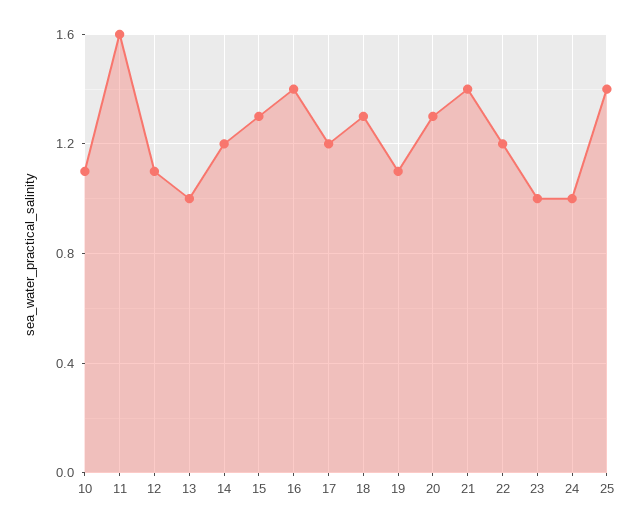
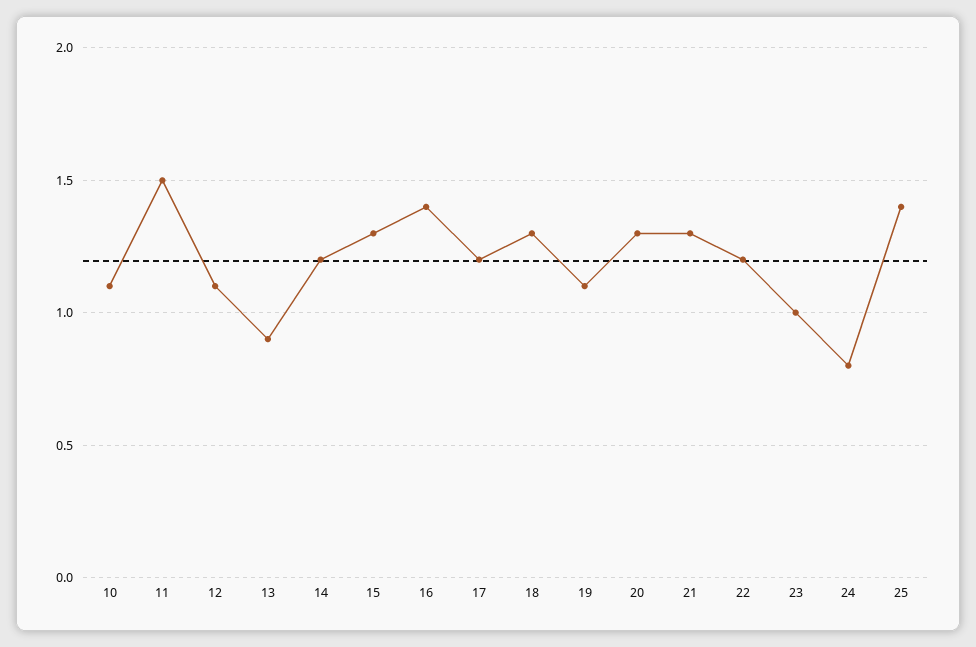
  {
    "10": 1.1,
-   "11": 1.6,
+   "11": 1.5,
    "12": 1.1,
-   "13": 1,
+   "13": 0.9,
    "14": 1.2,
    "15": 1.3,
    "16": 1.4,
    "17": 1.2,
    "18": 1.3,
    "19": 1.1,
    "20": 1.3,
-   "21": 1.4,
+   "21": 1.3,
    "22": 1.2,
    "23": 1,
-   "24": 1,
+   "24": 0.8,
    "25": 1.4
  }

